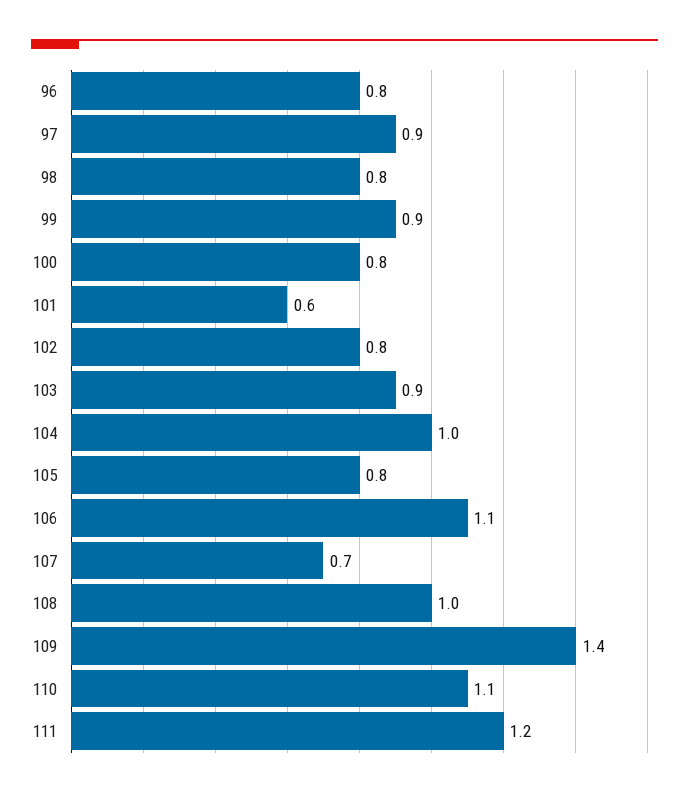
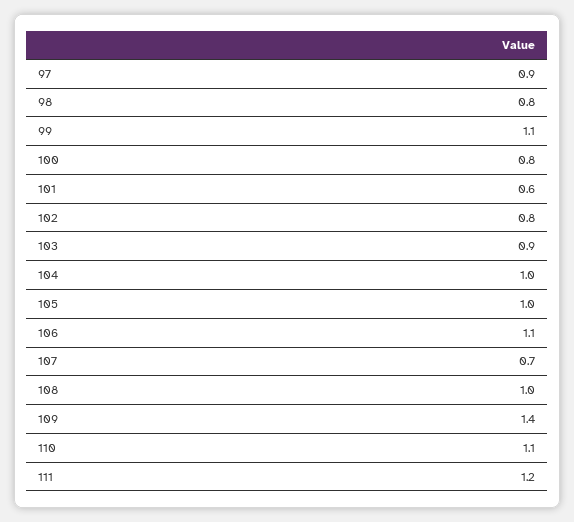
  {
-   "96": 0.8,
    "97": 0.9,
    "98": 0.8,
-   "99": 0.9,
+   "99": 1.1,
    "100": 0.8,
    "101": 0.6,
    "102": 0.8,
    "103": 0.9,
    "104": 1,
-   "105": 0.8,
+   "105": 1,
    "106": 1.1,
    "107": 0.7,
    "108": 1,
    "109": 1.4,
    "110": 1.1,
    "111": 1.2
  }

